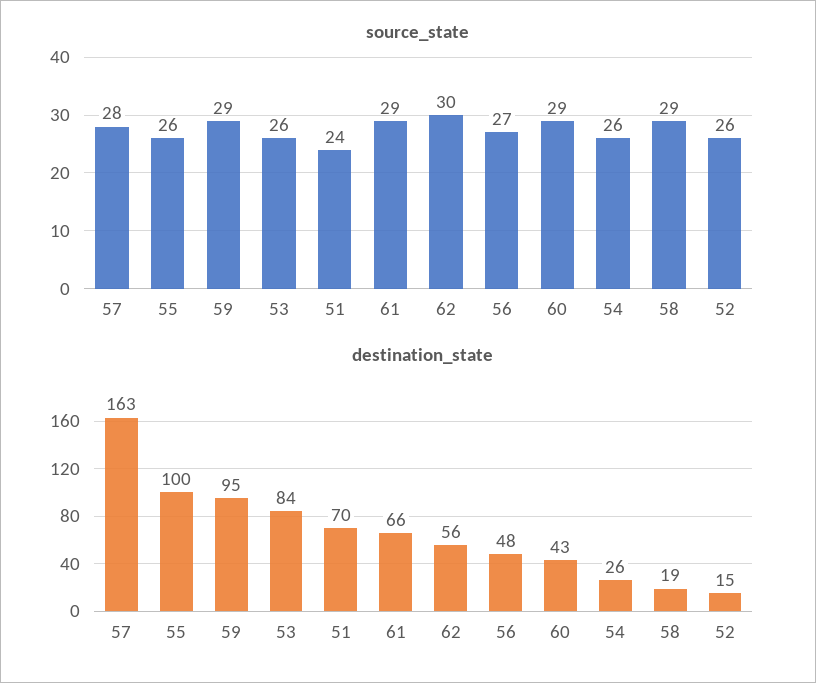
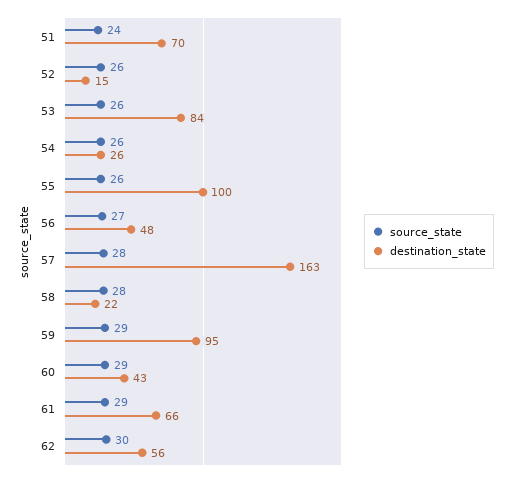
  {
    "source_state": {
      "57": 28,
      "55": 26,
      "59": 29,
      "53": 26,
      "51": 24,
      "61": 29,
      "62": 30,
      "56": 27,
      "60": 29,
      "54": 26,
-     "58": 29,
+     "58": 28,
      "52": 26
    },
    "destination_state": {
      "57": 163,
      "55": 100,
      "59": 95,
      "53": 84,
      "51": 70,
      "61": 66,
      "62": 56,
      "56": 48,
      "60": 43,
      "54": 26,
-     "58": 19,
+     "58": 22,
      "52": 15
    }
  }

